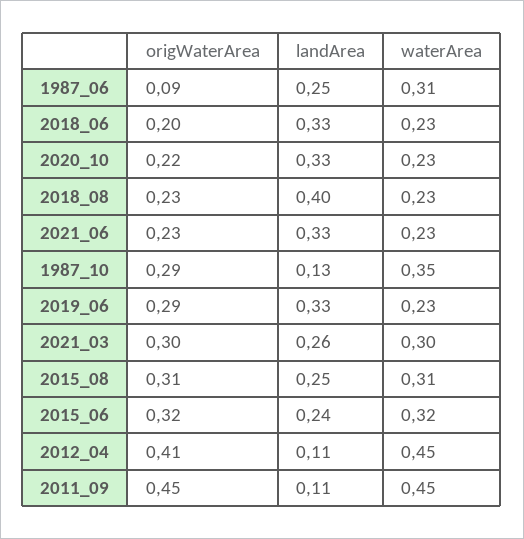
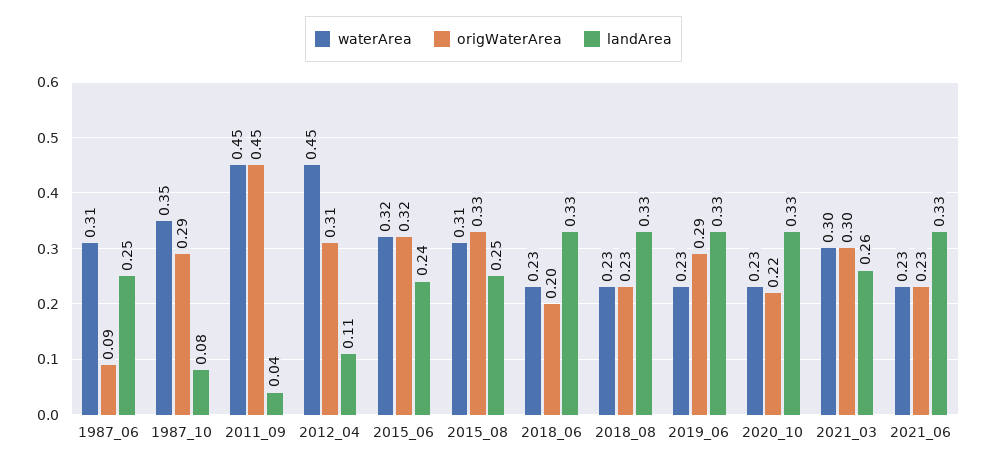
  {
    "origWaterArea": {
      "1987_06": 0.09,
      "2018_06": 0.2,
      "2020_10": 0.22,
      "2018_08": 0.23,
      "2021_06": 0.23,
      "1987_10": 0.29,
      "2019_06": 0.29,
      "2021_03": 0.3,
-     "2015_08": 0.31,
+     "2015_08": 0.33,
      "2015_06": 0.32,
-     "2012_04": 0.41,
+     "2012_04": 0.31,
      "2011_09": 0.45
    },
    "landArea": {
      "1987_06": 0.25,
      "2018_06": 0.33,
      "2020_10": 0.33,
-     "2018_08": 0.4,
+     "2018_08": 0.33,
      "2021_06": 0.33,
-     "1987_10": 0.13,
+     "1987_10": 0.08,
      "2019_06": 0.33,
      "2021_03": 0.26,
      "2015_08": 0.25,
      "2015_06": 0.24,
      "2012_04": 0.11,
-     "2011_09": 0.11
+     "2011_09": 0.04
    },
    "waterArea": {
      "1987_06": 0.31,
      "2018_06": 0.23,
      "2020_10": 0.23,
      "2018_08": 0.23,
      "2021_06": 0.23,
      "1987_10": 0.35,
      "2019_06": 0.23,
      "2021_03": 0.3,
      "2015_08": 0.31,
      "2015_06": 0.32,
      "2012_04": 0.45,
      "2011_09": 0.45
    }
  }

